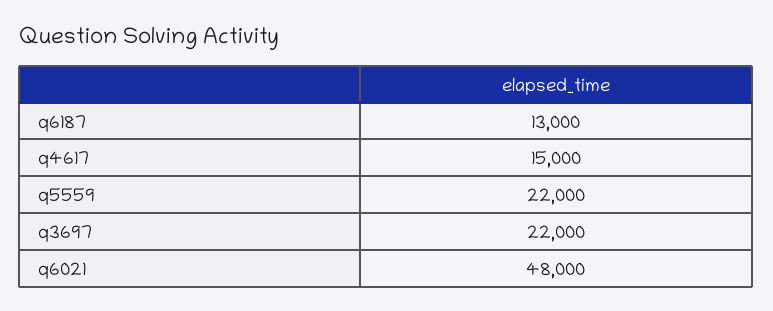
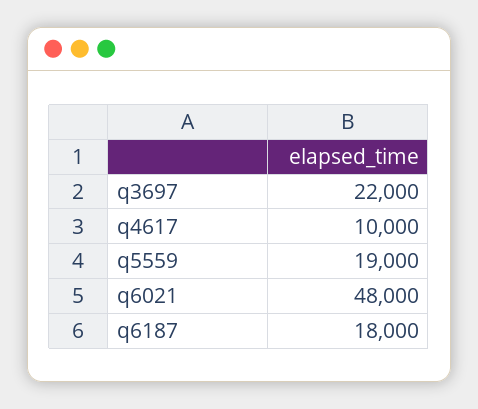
  {
-   "q6187": 13000,
+   "q6187": 18000,
-   "q4617": 15000,
+   "q4617": 10000,
-   "q5559": 22000,
+   "q5559": 19000,
    "q3697": 22000,
    "q6021": 48000
  }

